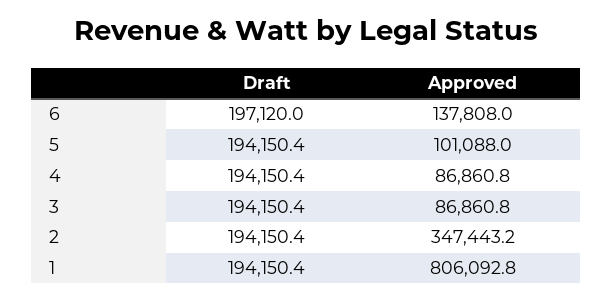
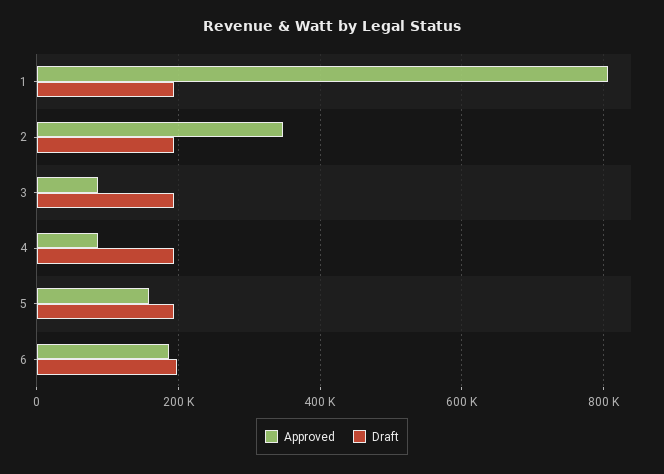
  {
    "Draft": {
      "6": 197120,
      "5": 194150.4,
      "4": 194150.4,
      "3": 194150.4,
      "2": 194150.4,
      "1": 194150.4
    },
    "Approved": {
-     "6": 137808,
+     "6": 180000,
-     "5": 101088,
+     "5": 160000,
      "4": 86860.8,
      "3": 86860.8,
      "2": 347443.2,
      "1": 806092.8
    }
  }

